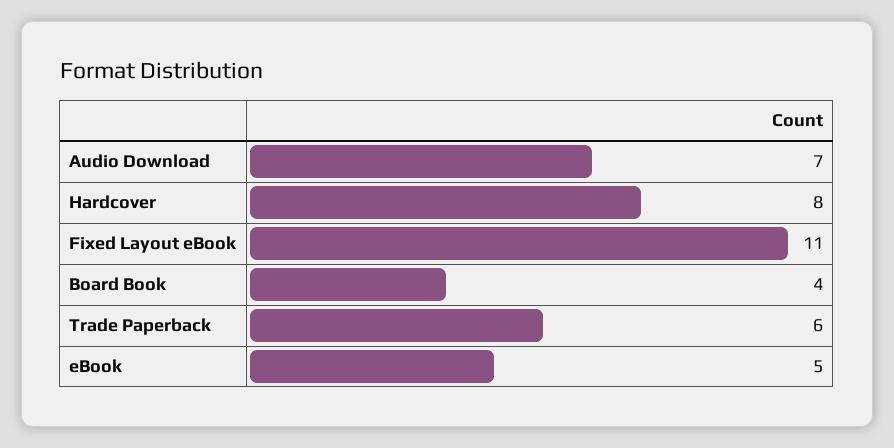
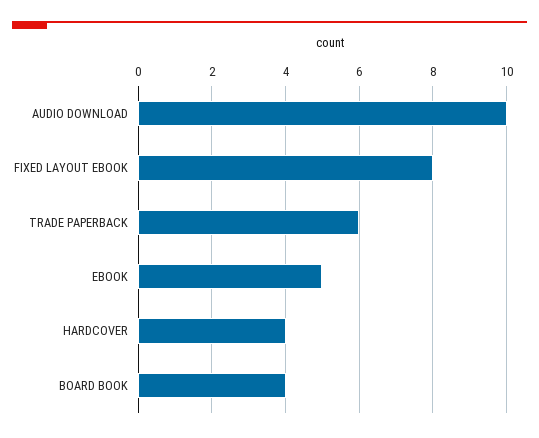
  {
-   "Audio Download": 7,
+   "Audio Download": 10,
-   "Hardcover": 8,
+   "Hardcover": 4,
-   "Fixed Layout eBook": 11,
+   "Fixed Layout eBook": 8,
    "Board Book": 4,
    "Trade Paperback": 6,
    "eBook": 5
  }

